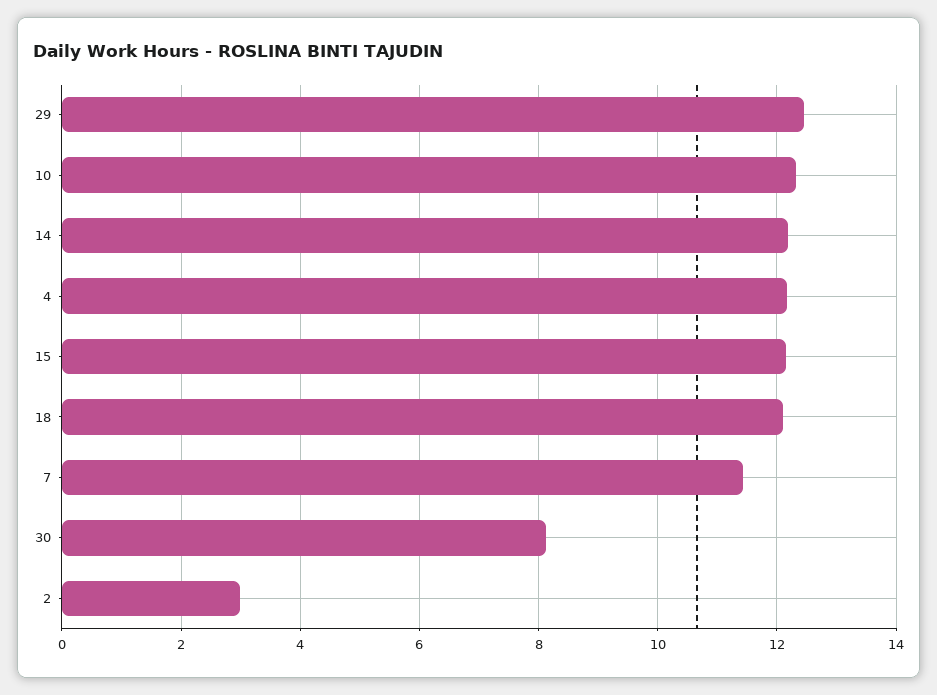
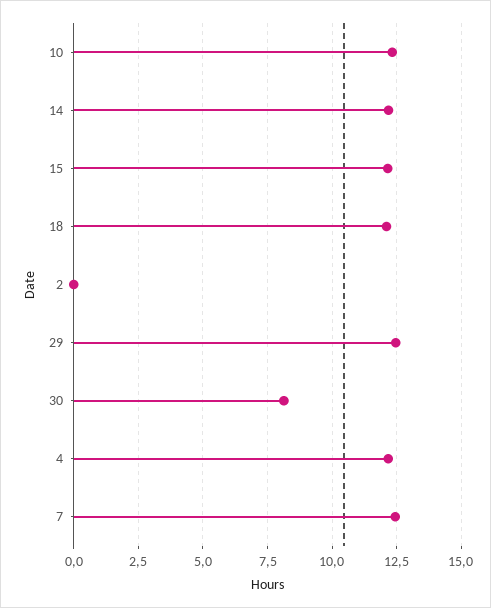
  {
    "29": 12.4,
    "10": 12.4,
    "14": 12.2,
    "4": 12.2,
    "15": 12.2,
    "18": 12.2,
-   "7": 11.4,
+   "7": 12.5,
    "30": 8.2,
-   "2": 3
+   "2": 0
  }

